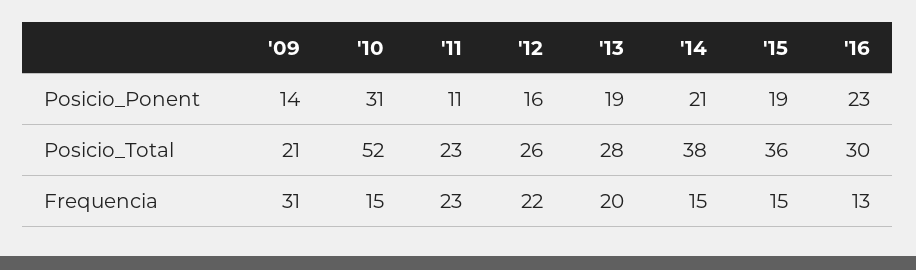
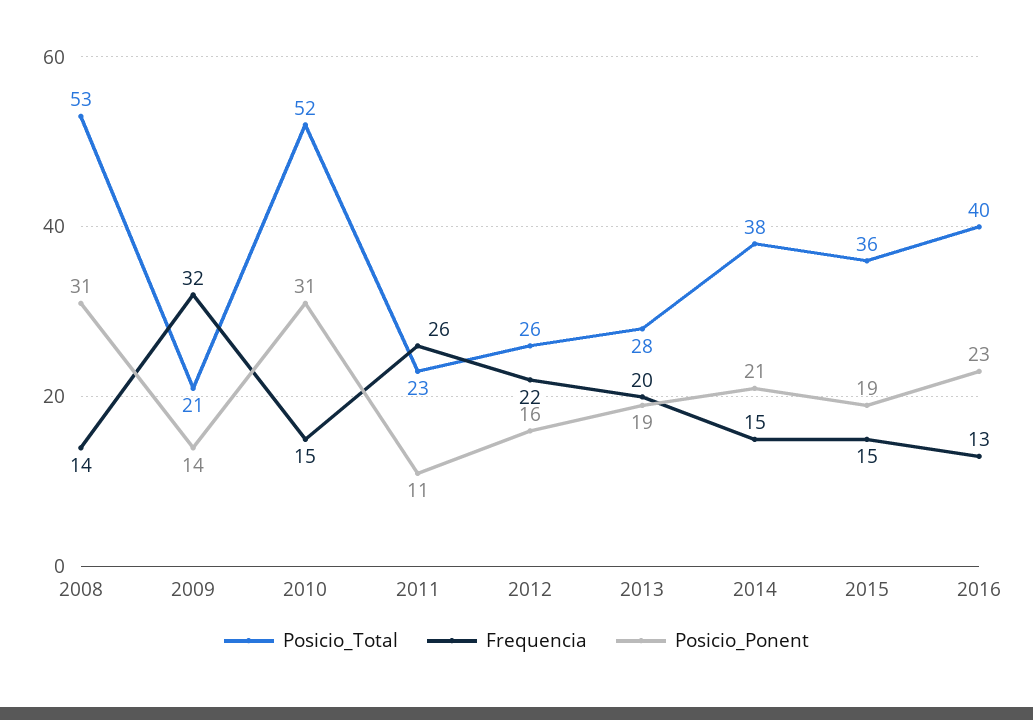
  {
    "Posicio_Ponent": {
      "'09": 14,
      "'10": 31,
      "'11": 11,
      "'12": 16,
      "'13": 19,
      "'14": 21,
      "'15": 19,
-     "'16": 23
+     "'16": 23,
+     "2008": 31
    },
    "Posicio_Total": {
      "'09": 21,
      "'10": 52,
      "'11": 23,
      "'12": 26,
      "'13": 28,
      "'14": 38,
      "'15": 36,
-     "'16": 30
+     "'16": 40,
+     "2008": 53
    },
    "Frequencia": {
-     "'09": 31,
+     "'09": 32,
      "'10": 15,
-     "'11": 23,
+     "'11": 26,
      "'12": 22,
      "'13": 20,
      "'14": 15,
      "'15": 15,
-     "'16": 13
+     "'16": 13,
+     "2008": 14
    }
  }

